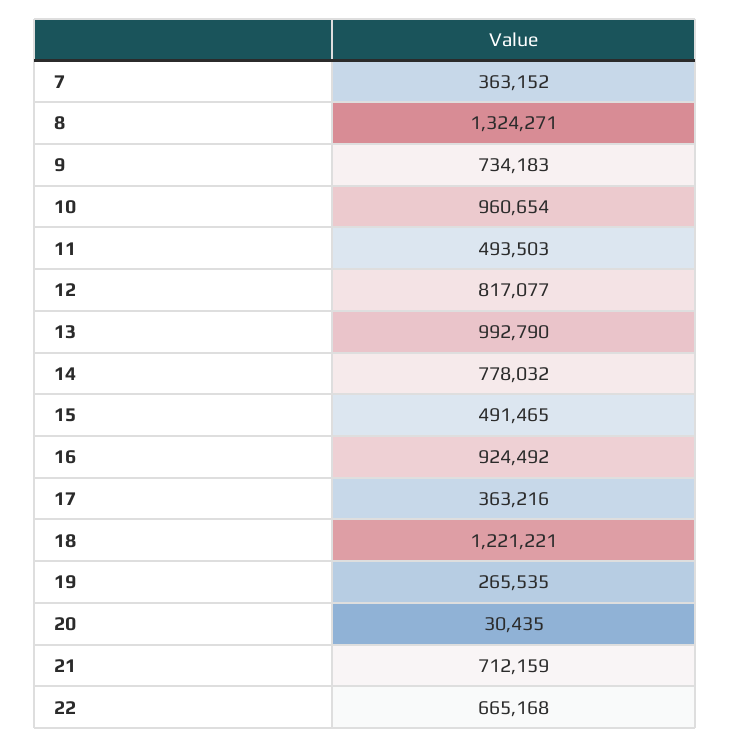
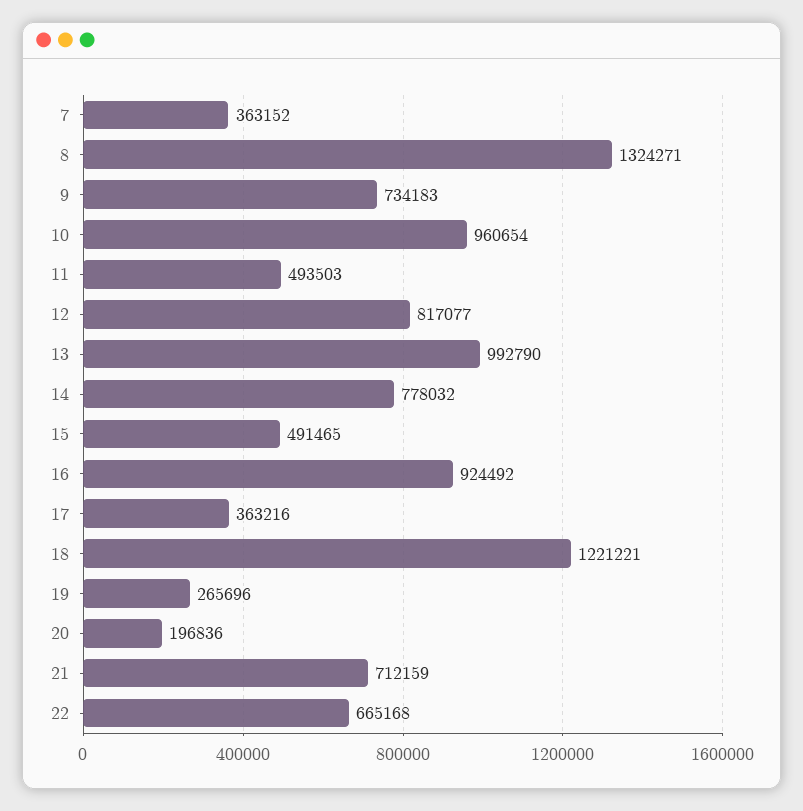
  {
    "7": 363152,
    "8": 1324271,
    "9": 734183,
    "10": 960654,
    "11": 493503,
    "12": 817077,
    "13": 992790,
    "14": 778032,
    "15": 491465,
    "16": 924492,
    "17": 363216,
    "18": 1221221,
-   "19": 265535,
+   "19": 265696,
-   "20": 30435,
+   "20": 196836,
    "21": 712159,
    "22": 665168
  }

